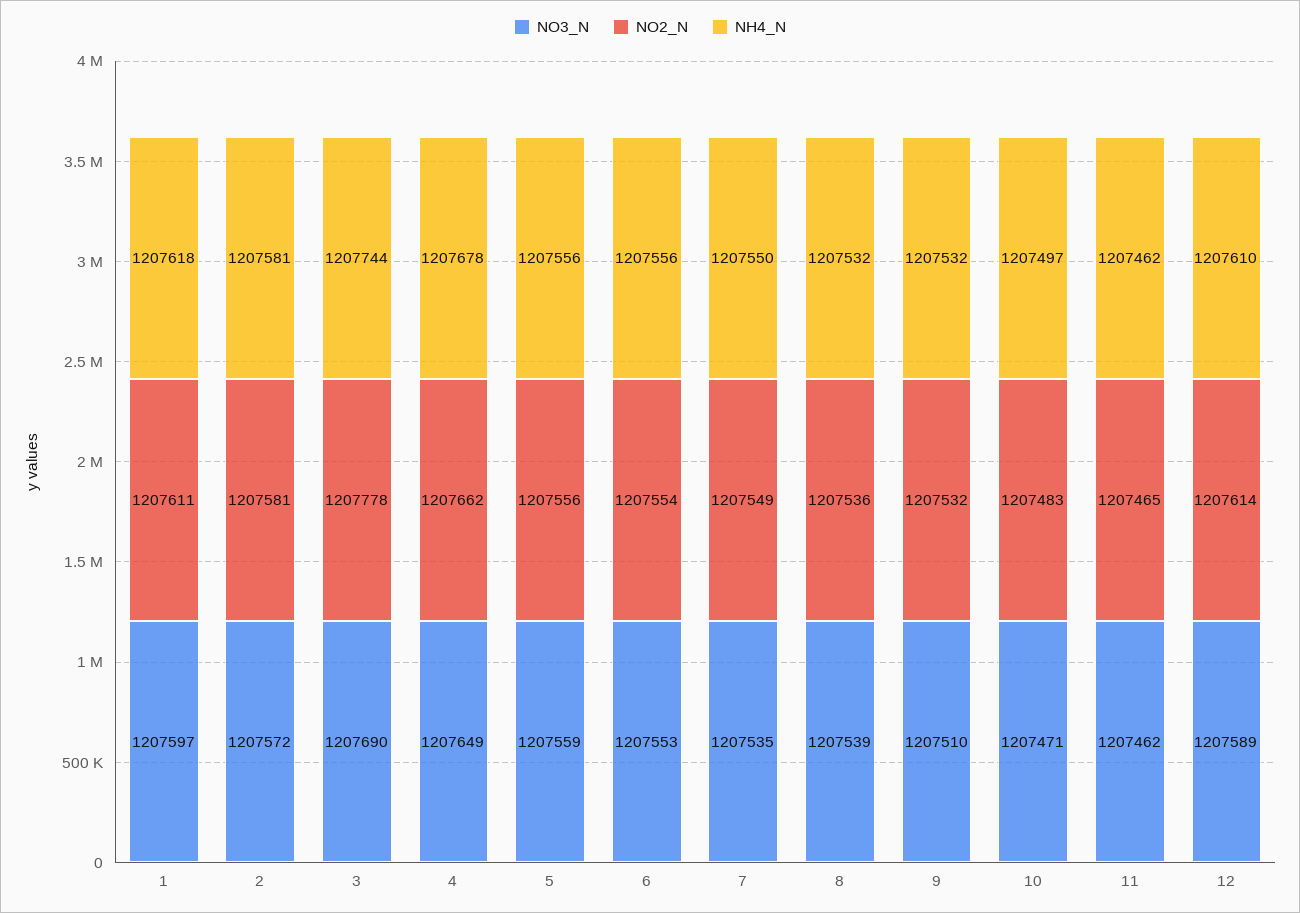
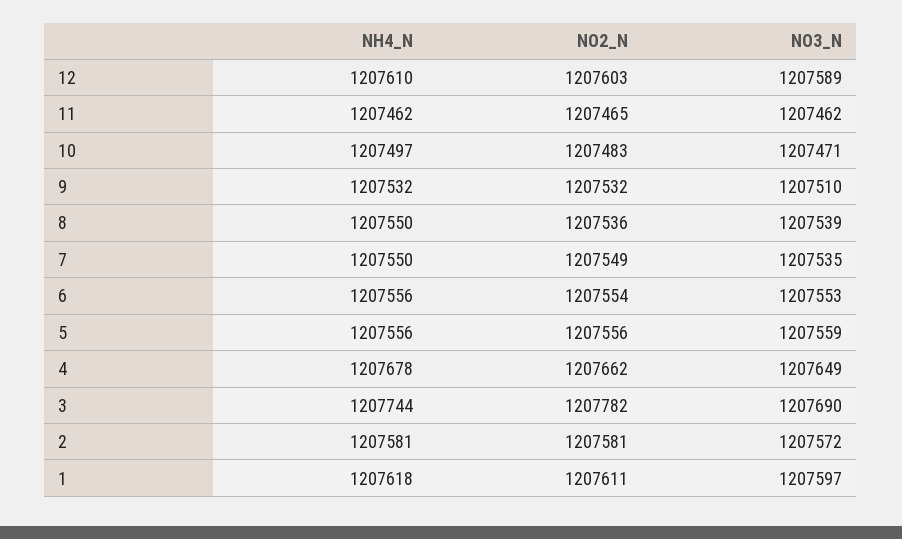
  {
    "NO3_N": {
      "1": 1207597,
      "2": 1207572,
      "3": 1207690,
      "4": 1207649,
      "5": 1207559,
      "6": 1207553,
      "7": 1207535,
      "8": 1207539,
      "9": 1207510,
      "10": 1207471,
      "11": 1207462,
      "12": 1207589
    },
    "NO2_N": {
      "1": 1207611,
      "2": 1207581,
-     "3": 1207778,
+     "3": 1207782,
      "4": 1207662,
      "5": 1207556,
      "6": 1207554,
      "7": 1207549,
      "8": 1207536,
      "9": 1207532,
      "10": 1207483,
      "11": 1207465,
-     "12": 1207614
+     "12": 1207603
    },
    "NH4_N": {
      "1": 1207618,
      "2": 1207581,
      "3": 1207744,
      "4": 1207678,
      "5": 1207556,
      "6": 1207556,
      "7": 1207550,
-     "8": 1207532,
+     "8": 1207550,
      "9": 1207532,
      "10": 1207497,
      "11": 1207462,
      "12": 1207610
    }
  }

